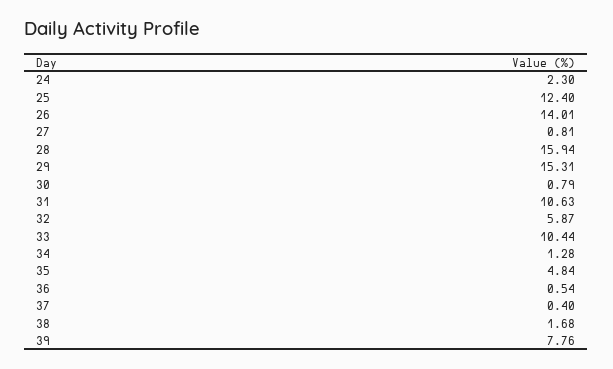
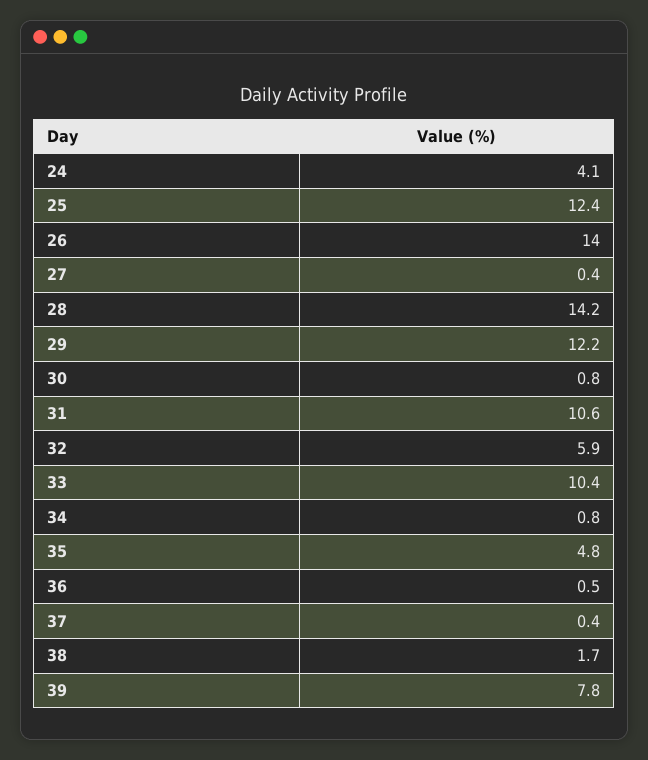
  {
-   "24": 2.3,
+   "24": 4.1,
    "25": 12.4,
    "26": 14.01,
-   "27": 0.81,
+   "27": 0.4,
-   "28": 15.94,
+   "28": 14.2,
-   "29": 15.31,
+   "29": 12.2,
    "30": 0.79,
    "31": 10.63,
    "32": 5.87,
    "33": 10.44,
-   "34": 1.28,
+   "34": 0.8,
    "35": 4.84,
    "36": 0.54,
    "37": 0.4,
    "38": 1.68,
    "39": 7.76
  }

